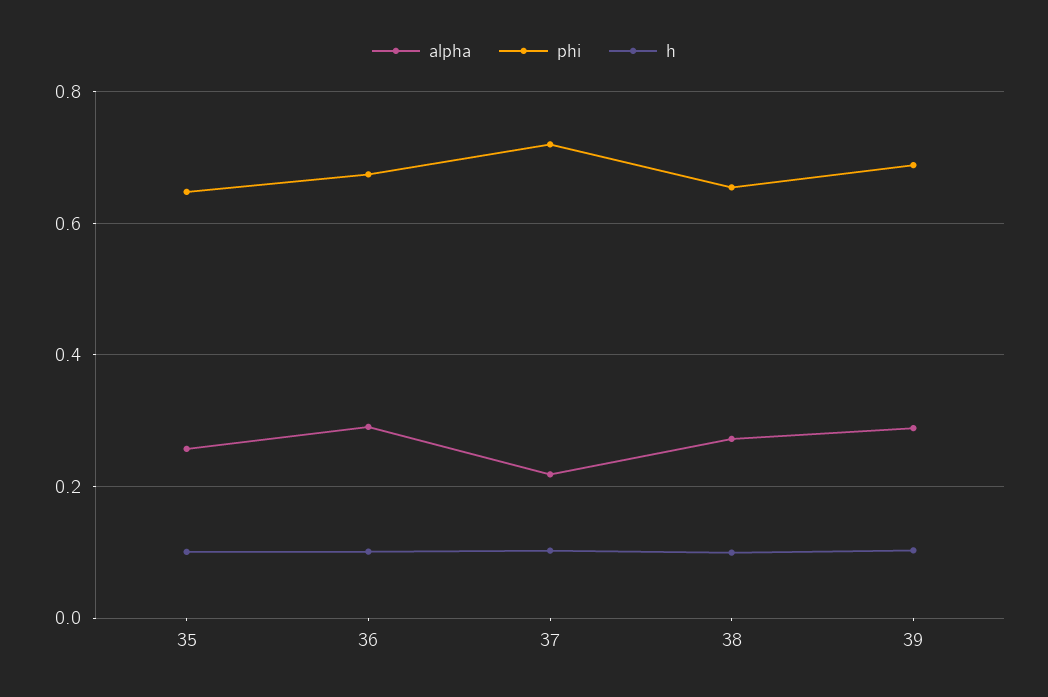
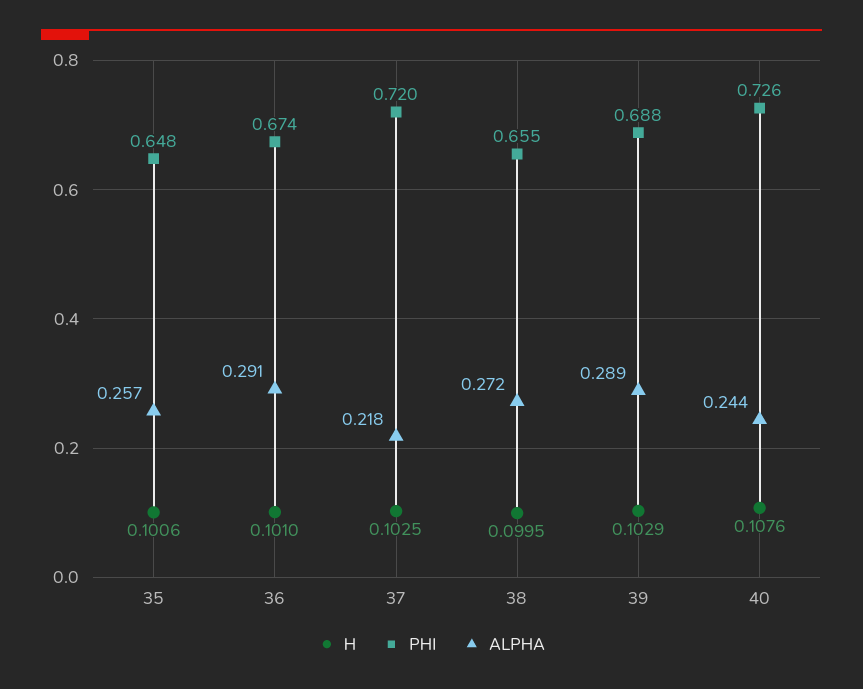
  {
    "alpha": {
      "35": 0.257,
      "36": 0.291,
      "37": 0.218,
      "38": 0.272,
-     "39": 0.289
+     "39": 0.289,
+     "40": 0.244
    },
    "phi": {
      "35": 0.648,
      "36": 0.674,
      "37": 0.72,
      "38": 0.655,
-     "39": 0.688
+     "39": 0.688,
+     "40": 0.726
    },
    "h": {
      "35": 0.1006,
      "36": 0.101,
      "37": 0.1025,
      "38": 0.0995,
-     "39": 0.1029
+     "39": 0.1029,
+     "40": 0.1076
    }
  }

